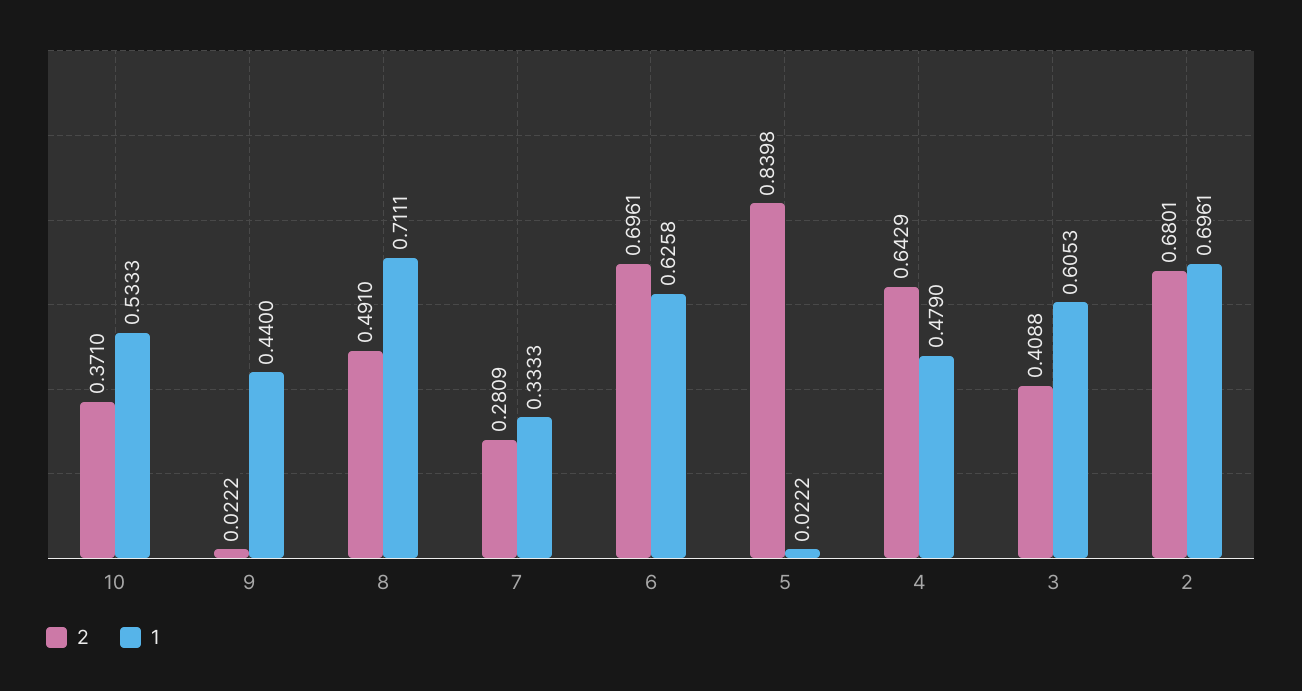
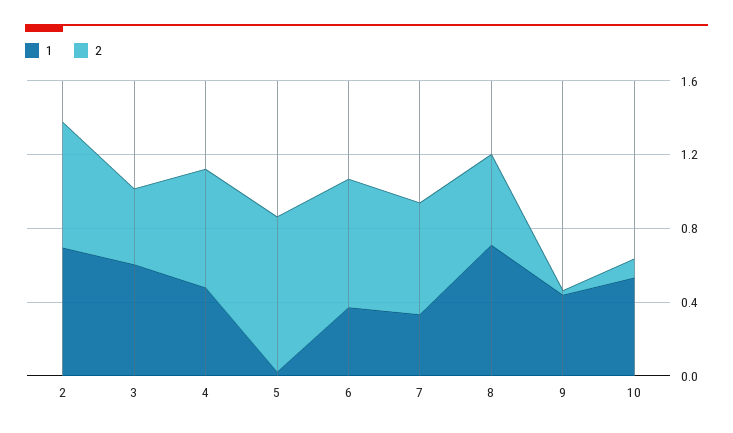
  {
    "2": {
-     "10": 0.371,
+     "10": 0.1,
      "9": 0.0222,
      "8": 0.491,
-     "7": 0.2809,
+     "7": 0.6,
      "6": 0.6961,
      "5": 0.8398,
      "4": 0.6429,
      "3": 0.4088,
      "2": 0.6801
    },
    "1": {
      "10": 0.5333,
      "9": 0.44,
      "8": 0.7111,
      "7": 0.3333,
-     "6": 0.6258,
+     "6": 0.4,
      "5": 0.0222,
      "4": 0.479,
      "3": 0.6053,
      "2": 0.6961
    }
  }

